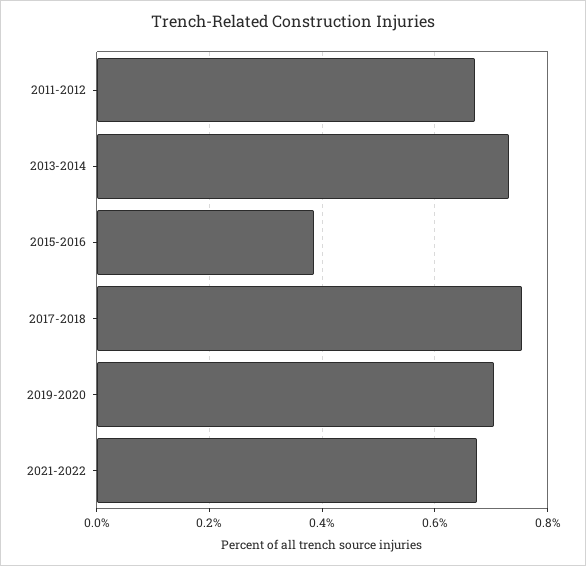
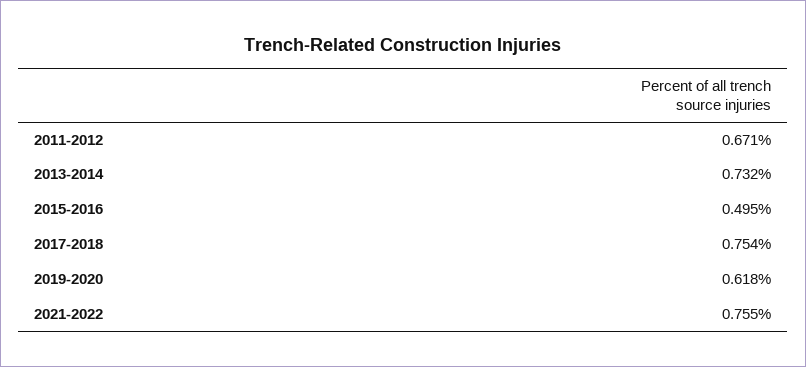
  {
    "2011-2012": 0.671,
    "2013-2014": 0.732,
-   "2015-2016": 0.38,
+   "2015-2016": 0.495,
    "2017-2018": 0.754,
-   "2019-2020": 0.7,
+   "2019-2020": 0.618,
-   "2021-2022": 0.68
+   "2021-2022": 0.755
  }

